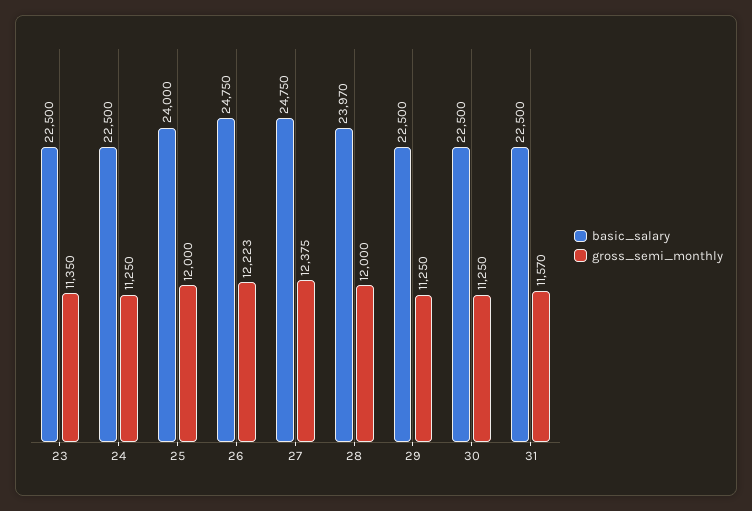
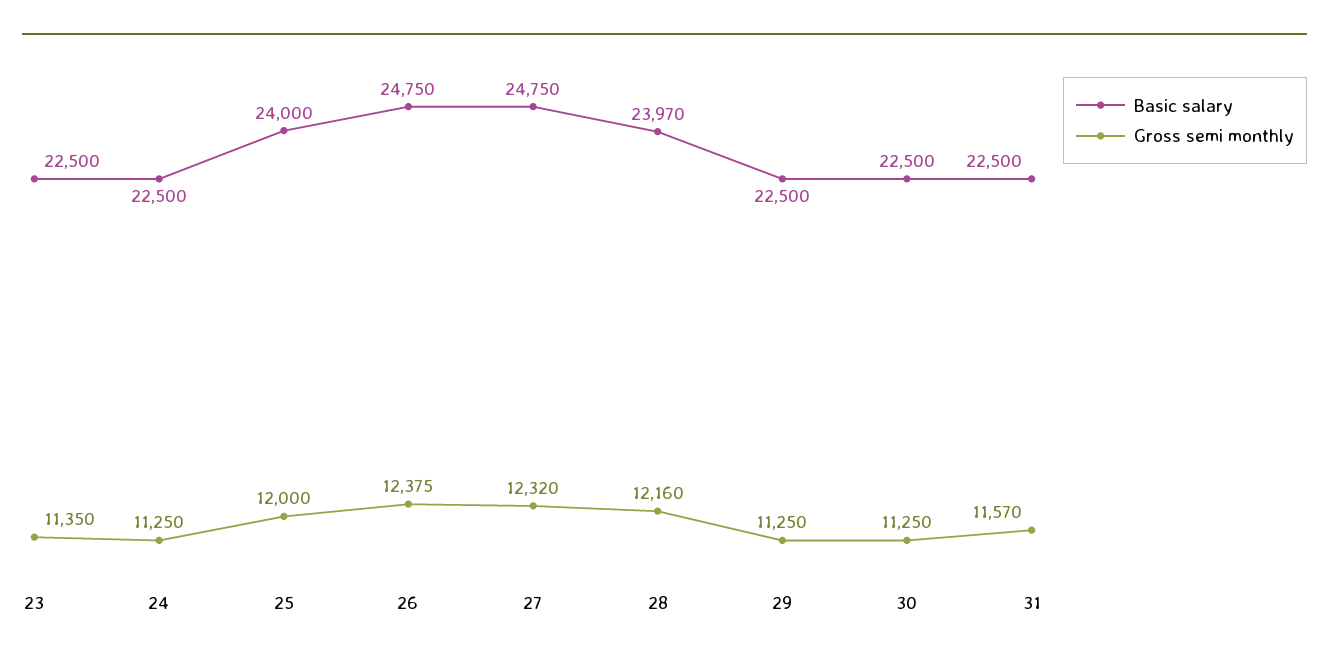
  {
    "basic_salary": {
      "23": 22500,
      "24": 22500,
      "25": 24000,
      "26": 24750,
      "27": 24750,
      "28": 23970,
      "29": 22500,
      "30": 22500,
      "31": 22500
    },
    "gross_semi_monthly": {
      "23": 11350,
      "24": 11250,
      "25": 12000,
-     "26": 12223,
+     "26": 12375,
-     "27": 12375,
+     "27": 12320,
-     "28": 12000,
+     "28": 12160,
      "29": 11250,
      "30": 11250,
      "31": 11570
    }
  }

